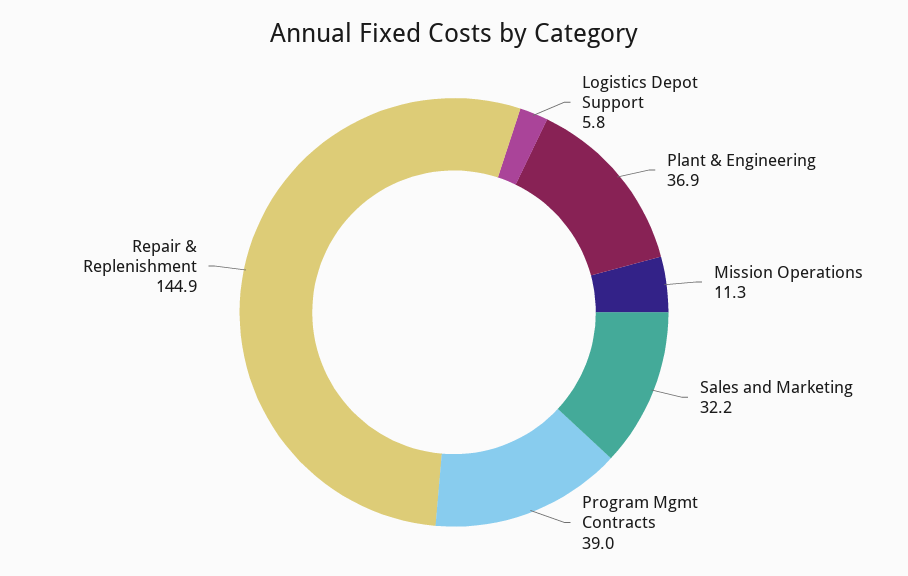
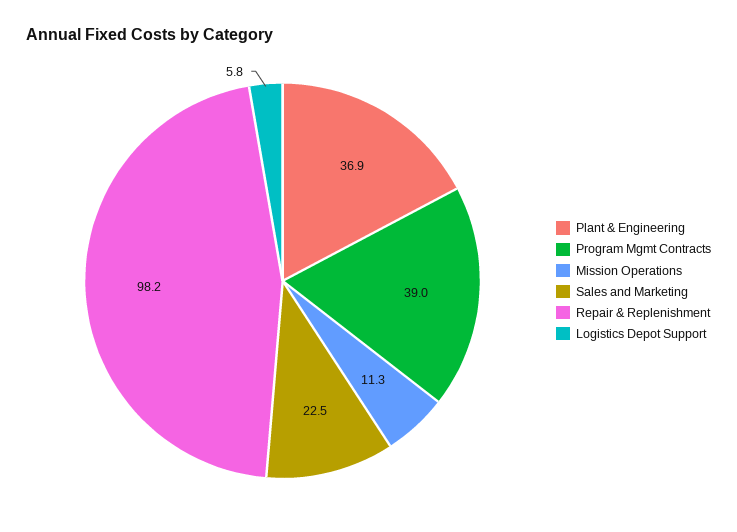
  {
    "Logistics Depot Support": 5.8,
    "Plant & Engineering": 36.9,
    "Mission Operations": 11.3,
-   "Sales and Marketing": 32.2,
+   "Sales and Marketing": 22.5,
    "Program Mgmt Contracts": 39,
-   "Repair & Replenishment": 144.9
+   "Repair & Replenishment": 98.2
  }

